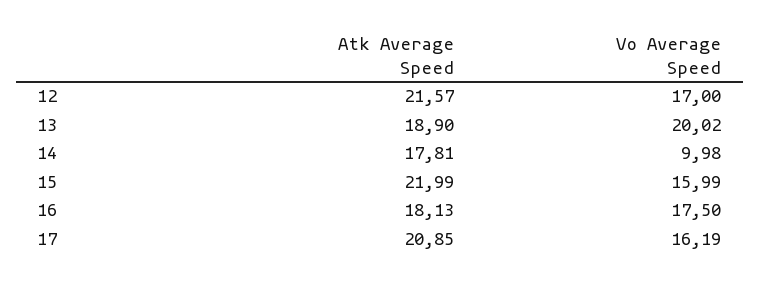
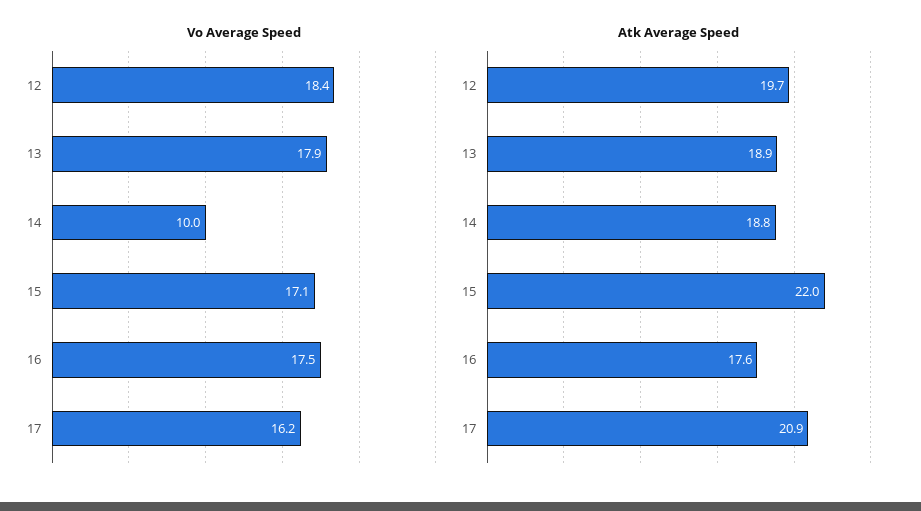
  {
    "Atk Average Speed": {
-     "12": 21.57,
+     "12": 19.7,
      "13": 18.9,
-     "14": 17.81,
+     "14": 18.8,
      "15": 21.99,
-     "16": 18.13,
+     "16": 17.6,
      "17": 20.85
    },
    "Vo Average Speed": {
-     "12": 17,
+     "12": 18.4,
-     "13": 20.02,
+     "13": 17.9,
      "14": 9.98,
-     "15": 15.99,
+     "15": 17.1,
      "16": 17.5,
      "17": 16.19
    }
  }

